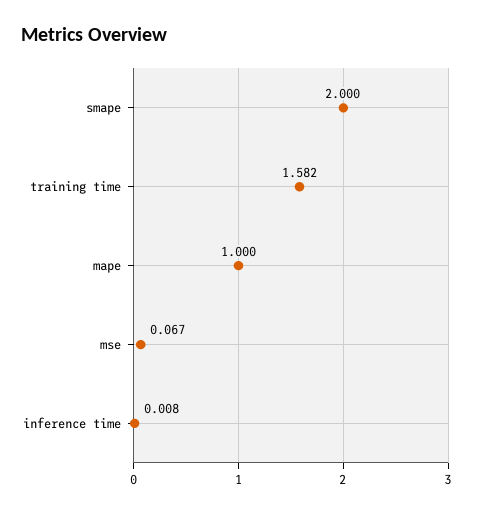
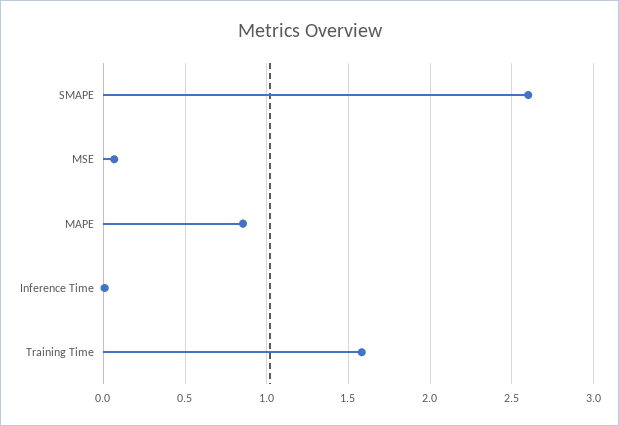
  {
-   "smape": 2,
+   "smape": 2.6,
    "training time": 1.582,
-   "mape": 1,
+   "mape": 0.85,
    "mse": 0.067,
    "inference time": 0.008
  }

